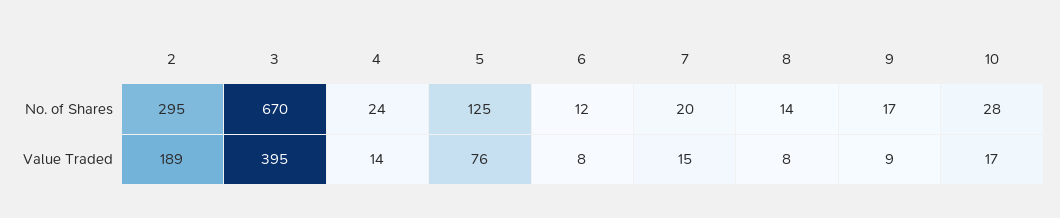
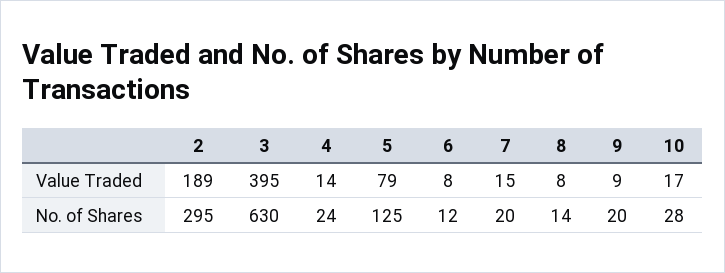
  {
    "2": {
      "No. of Shares": 295,
      "Value Traded": 189
    },
    "3": {
-     "No. of Shares": 670,
+     "No. of Shares": 630,
      "Value Traded": 395
    },
    "4": {
      "No. of Shares": 24,
      "Value Traded": 14
    },
    "5": {
      "No. of Shares": 125,
-     "Value Traded": 76
+     "Value Traded": 79
    },
    "6": {
      "No. of Shares": 12,
      "Value Traded": 8
    },
    "7": {
      "No. of Shares": 20,
      "Value Traded": 15
    },
    "8": {
      "No. of Shares": 14,
      "Value Traded": 8
    },
    "9": {
-     "No. of Shares": 17,
+     "No. of Shares": 20,
      "Value Traded": 9
    },
    "10": {
      "No. of Shares": 28,
      "Value Traded": 17
    }
  }

